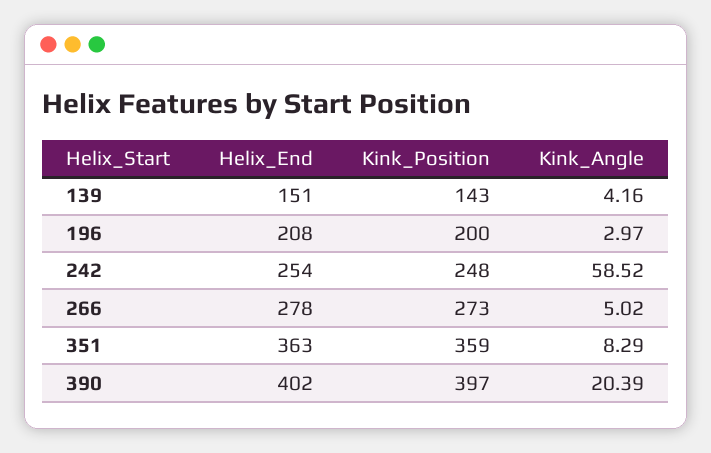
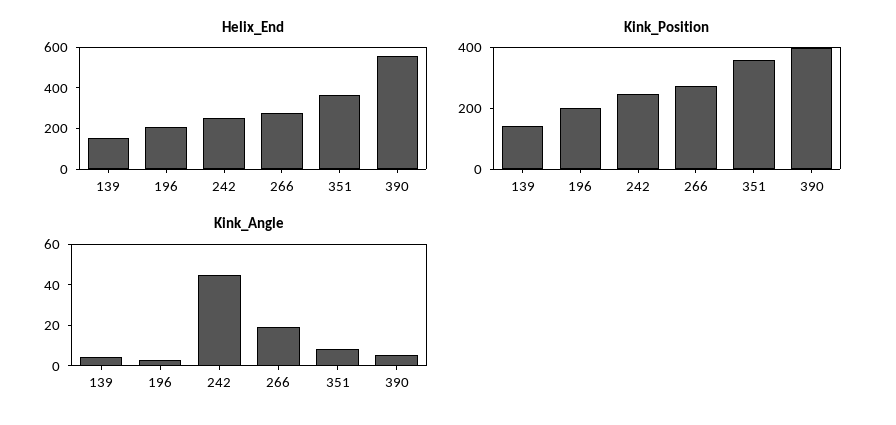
  {
    "Helix_End": {
      "139": 151,
      "196": 208,
      "242": 254,
      "266": 278,
      "351": 363,
-     "390": 402
+     "390": 550
    },
    "Kink_Position": {
      "139": 143,
      "196": 200,
      "242": 248,
      "266": 273,
      "351": 359,
      "390": 397
    },
    "Kink_Angle": {
      "139": 4.16,
      "196": 2.97,
-     "242": 58.52,
+     "242": 45,
-     "266": 5.02,
+     "266": 20,
      "351": 8.29,
-     "390": 20.39
+     "390": 5
    }
  }

